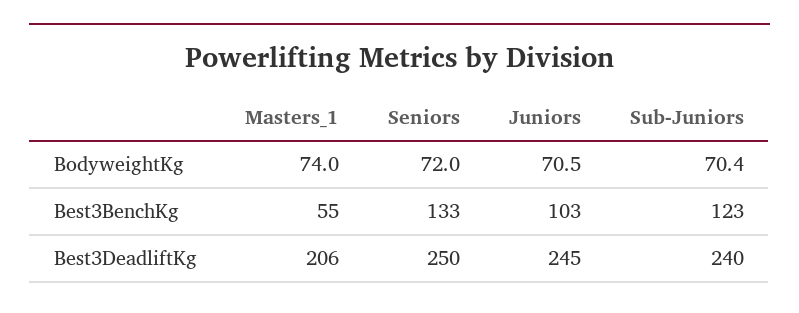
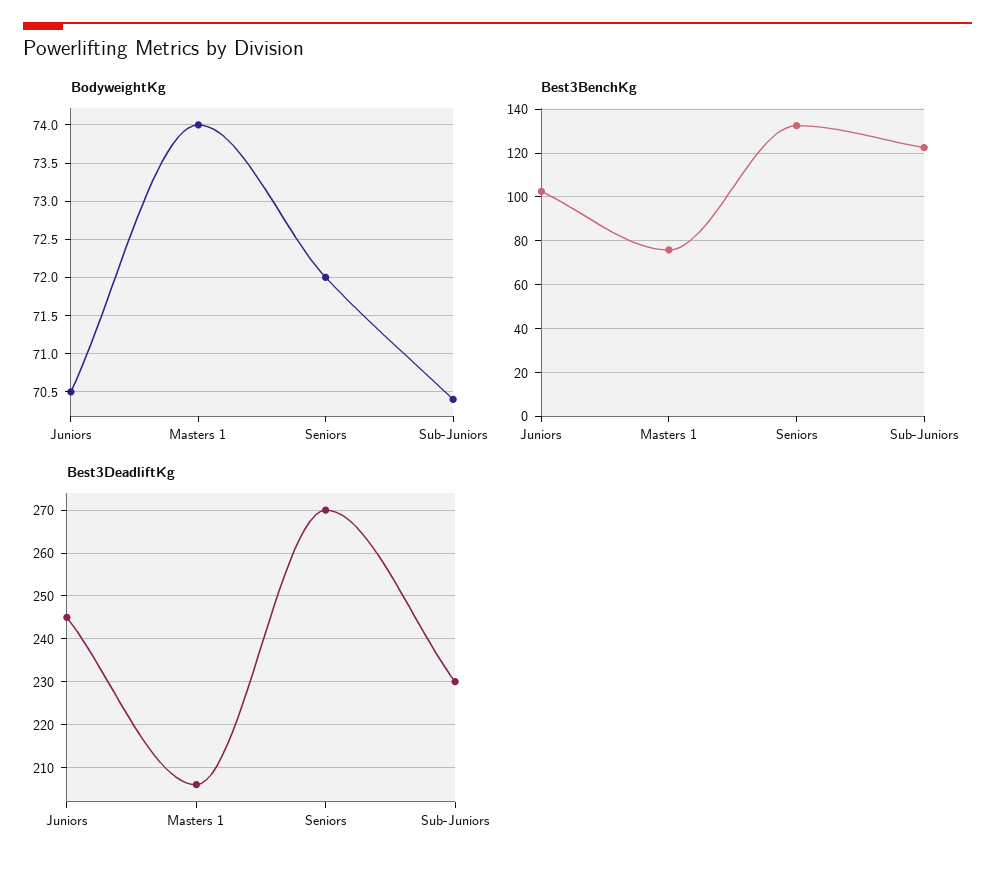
  {
    "BodyweightKg": {
      "Masters_1": 74,
      "Seniors": 72,
      "Juniors": 70.5,
      "Sub-Juniors": 70.4
    },
    "Best3BenchKg": {
-     "Masters_1": 55,
+     "Masters_1": 75,
      "Seniors": 133,
      "Juniors": 103,
      "Sub-Juniors": 123
    },
    "Best3DeadliftKg": {
      "Masters_1": 206,
-     "Seniors": 250,
+     "Seniors": 270,
      "Juniors": 245,
-     "Sub-Juniors": 240
+     "Sub-Juniors": 230
    }
  }

